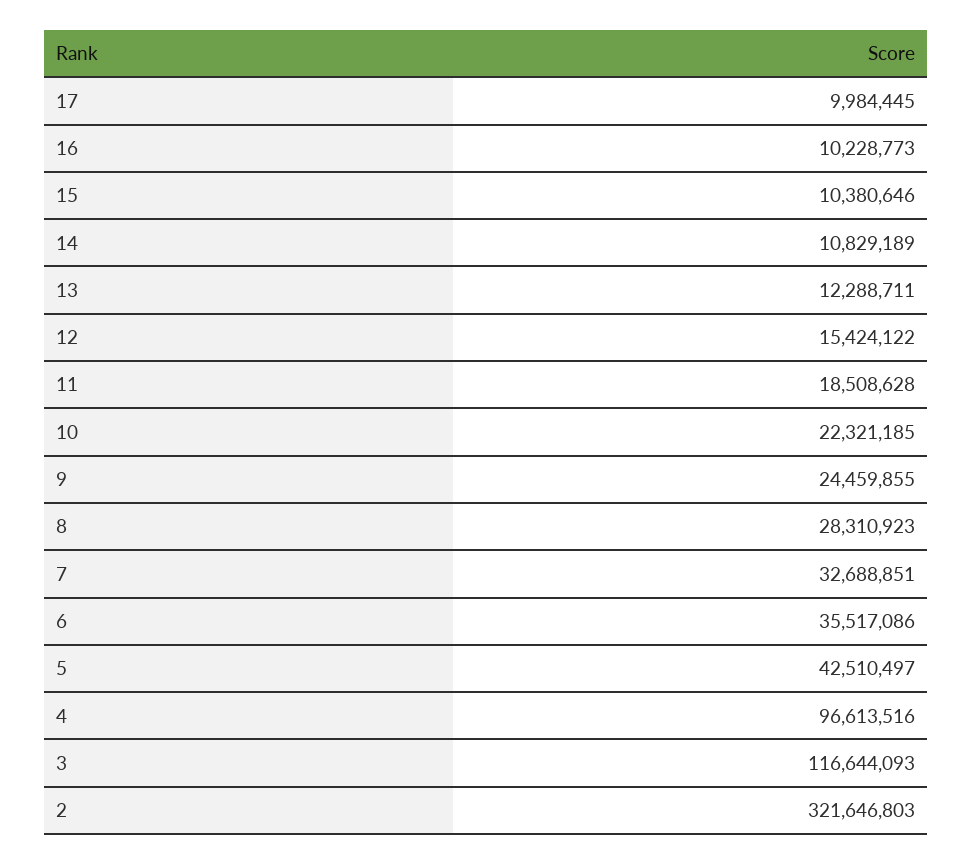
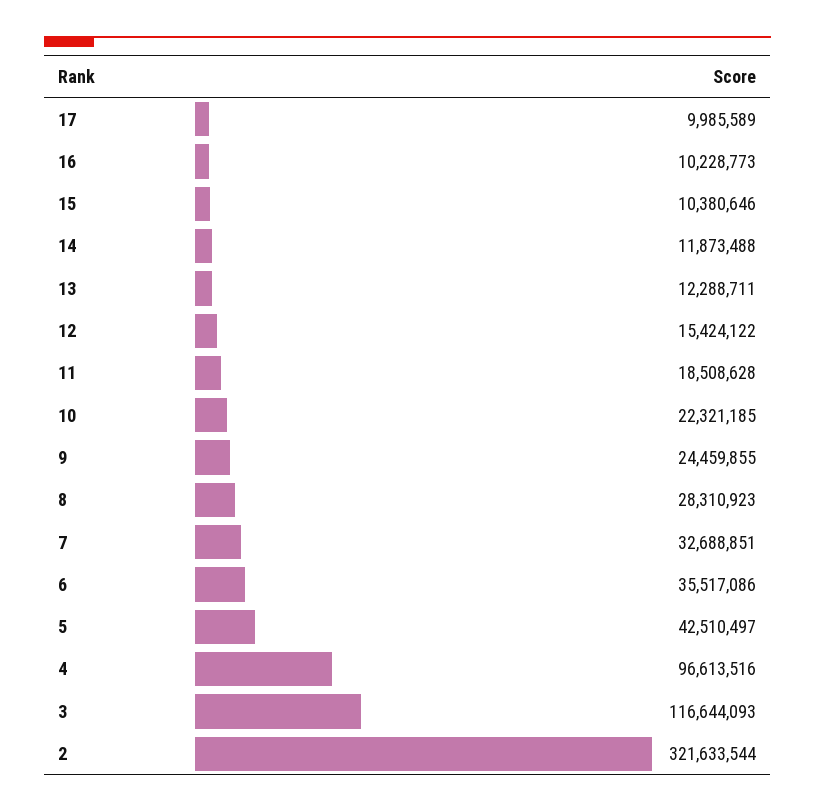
  {
-   "17": 9984445,
+   "17": 9985589,
    "16": 10228773,
    "15": 10380646,
-   "14": 10829189,
+   "14": 11873488,
    "13": 12288711,
    "12": 15424122,
    "11": 18508628,
    "10": 22321185,
    "9": 24459855,
    "8": 28310923,
    "7": 32688851,
    "6": 35517086,
    "5": 42510497,
    "4": 96613516,
    "3": 116644093,
-   "2": 321646803
+   "2": 321633544
  }

